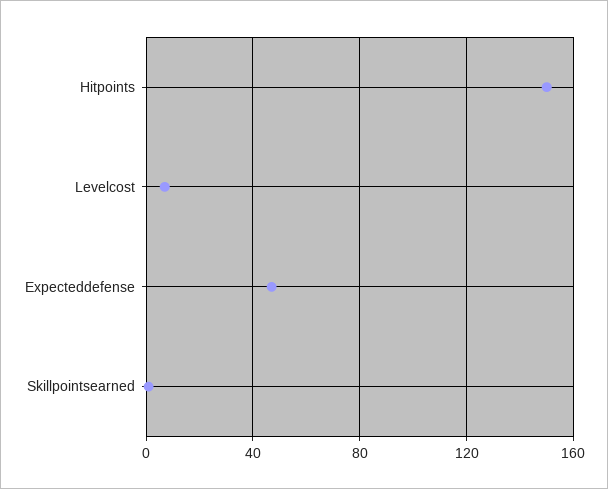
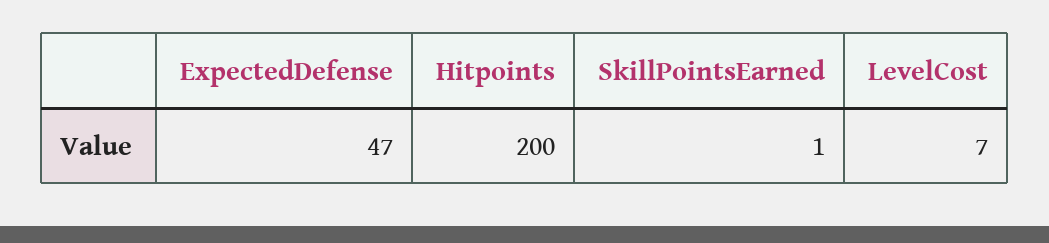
  {
-   "Hitpoints": 150,
+   "Hitpoints": 200,
    "Levelcost": 7,
    "Expecteddefense": 47,
    "Skillpointsearned": 1
  }

